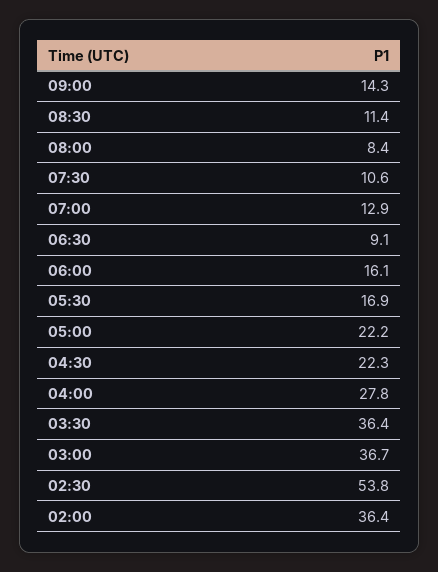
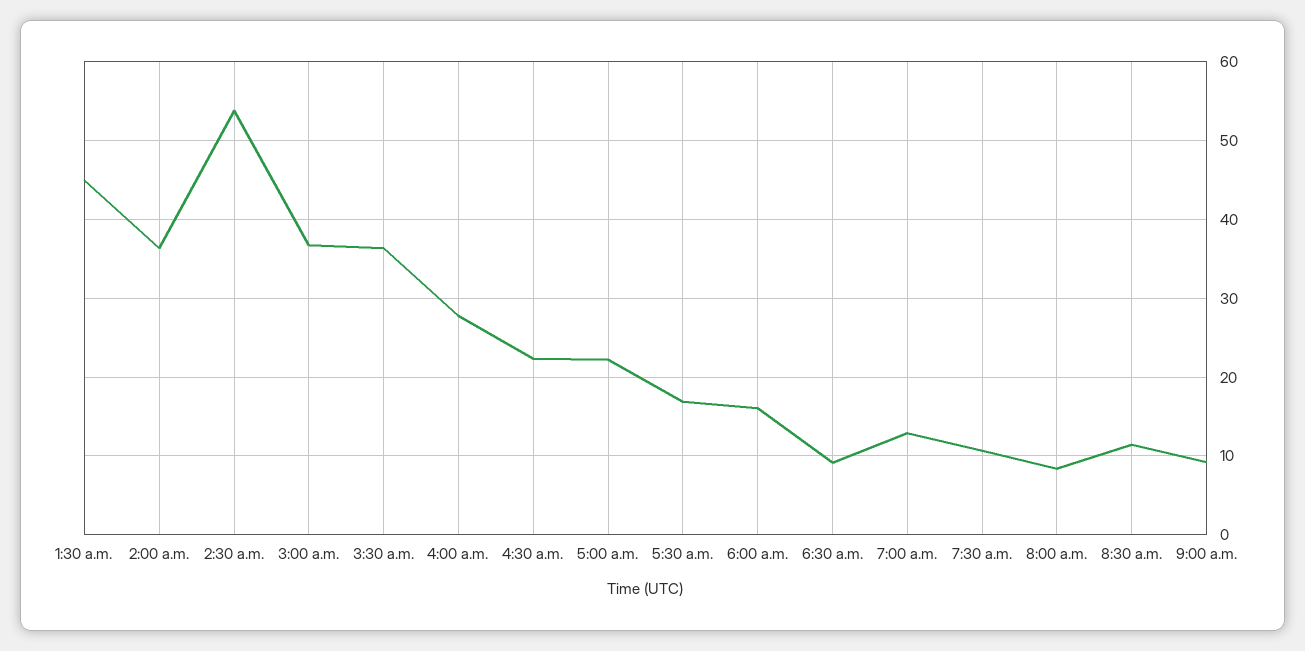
  {
-   "09:00": 14.3,
+   "09:00": 9,
    "08:30": 11.4,
    "08:00": 8.4,
    "07:30": 10.6,
    "07:00": 12.9,
    "06:30": 9.1,
    "06:00": 16.1,
    "05:30": 16.9,
    "05:00": 22.2,
    "04:30": 22.3,
    "04:00": 27.8,
    "03:30": 36.4,
    "03:00": 36.7,
    "02:30": 53.8,
-   "02:00": 36.4
+   "02:00": 36.4,
+   "1:30 a.m.": 45
  }

